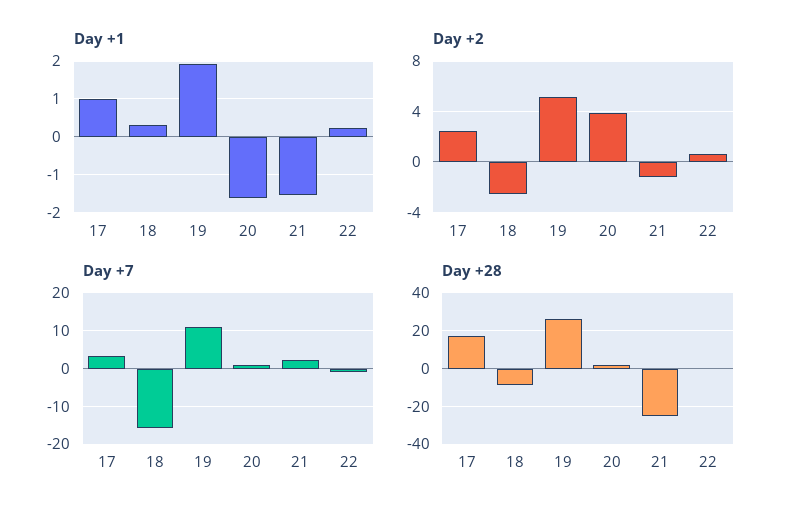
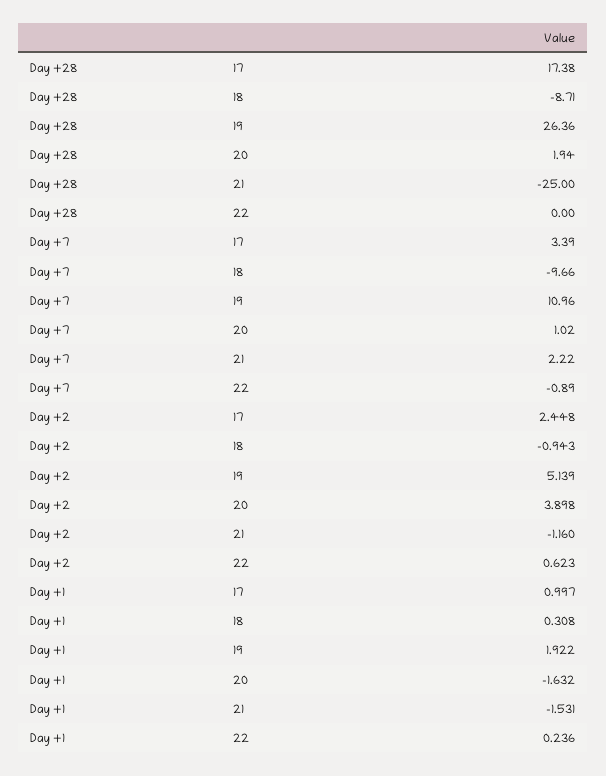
  {
    "Day +1": {
      "17": 0.997,
      "18": 0.308,
      "19": 1.922,
      "20": -1.632,
      "21": -1.531,
      "22": 0.236
    },
    "Day +2": {
      "17": 2.448,
-     "18": -2.5,
+     "18": -0.943,
      "19": 5.139,
      "20": 3.898,
      "21": -1.16,
      "22": 0.623
    },
    "Day +7": {
      "17": 3.39,
-     "18": -16,
+     "18": -9.66,
      "19": 10.96,
      "20": 1.02,
      "21": 2.22,
      "22": -0.89
    },
    "Day +28": {
      "17": 17.38,
      "18": -8.71,
      "19": 26.36,
      "20": 1.94,
      "21": -25,
      "22": 0
    }
  }

